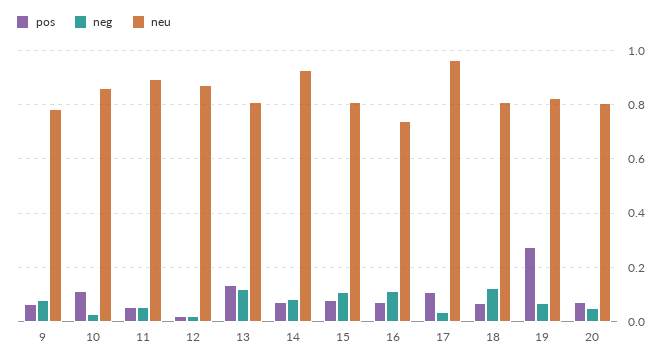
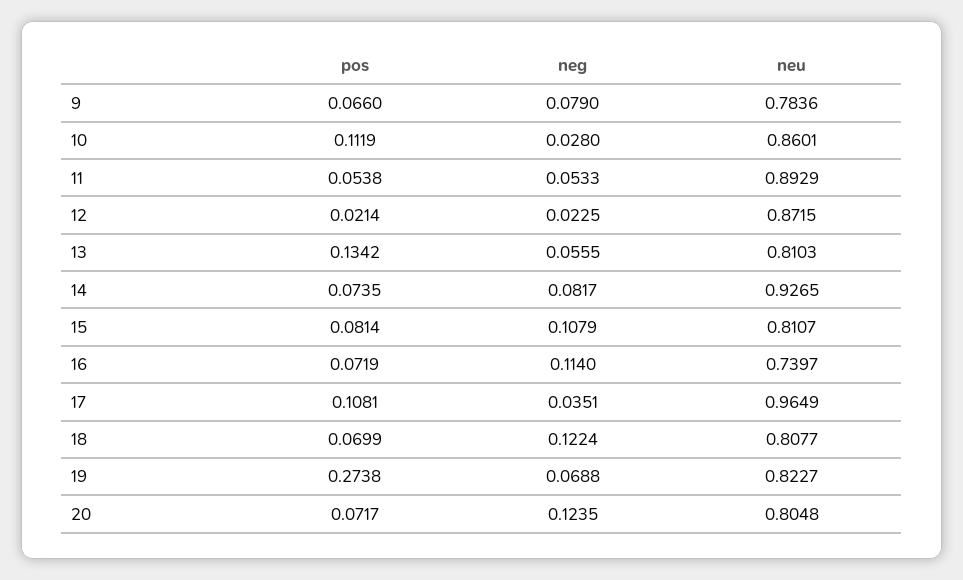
  {
    "pos": {
      "9": 0.066,
      "10": 0.1119,
      "11": 0.0538,
      "12": 0.0214,
      "13": 0.1342,
      "14": 0.0735,
      "15": 0.0814,
      "16": 0.0719,
      "17": 0.1081,
      "18": 0.0699,
      "19": 0.2738,
      "20": 0.0717
    },
    "neg": {
      "9": 0.079,
      "10": 0.028,
      "11": 0.0533,
      "12": 0.0225,
-     "13": 0.125,
+     "13": 0.0555,
      "14": 0.0817,
      "15": 0.1079,
      "16": 0.114,
      "17": 0.0351,
      "18": 0.1224,
      "19": 0.0688,
-     "20": 0.05
+     "20": 0.1235
    },
    "neu": {
      "9": 0.7836,
      "10": 0.8601,
      "11": 0.8929,
      "12": 0.8715,
      "13": 0.8103,
      "14": 0.9265,
      "15": 0.8107,
      "16": 0.7397,
      "17": 0.9649,
      "18": 0.8077,
      "19": 0.8227,
      "20": 0.8048
    }
  }

